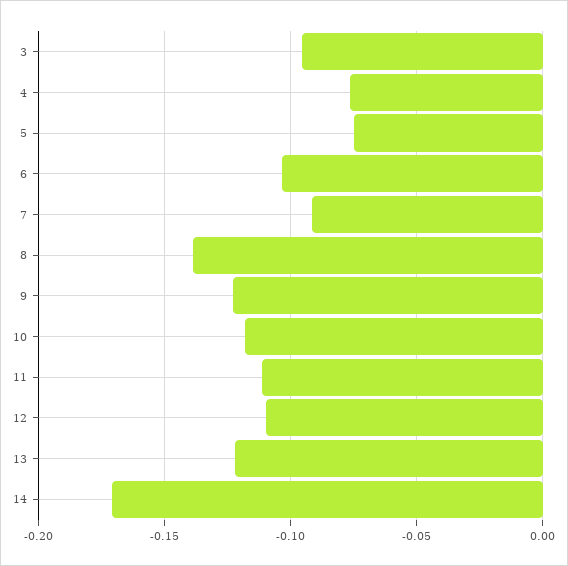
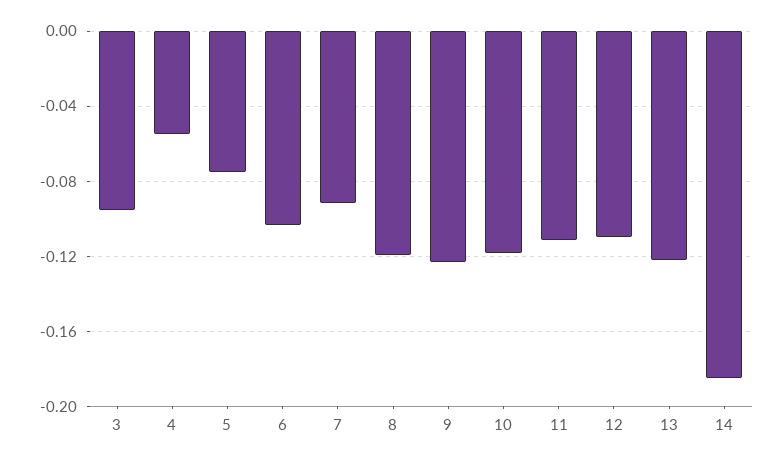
  {
    "3": -0.095,
-   "4": -0.075,
+   "4": -0.055,
    "5": -0.075,
    "6": -0.105,
    "7": -0.09,
-   "8": -0.14,
+   "8": -0.12,
    "9": -0.125,
    "10": -0.12,
    "11": -0.11,
    "12": -0.11,
    "13": -0.12,
-   "14": -0.17
+   "14": -0.185
  }

